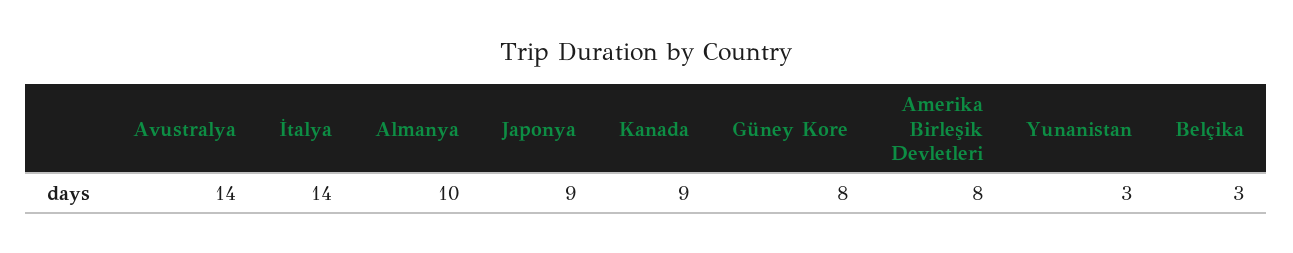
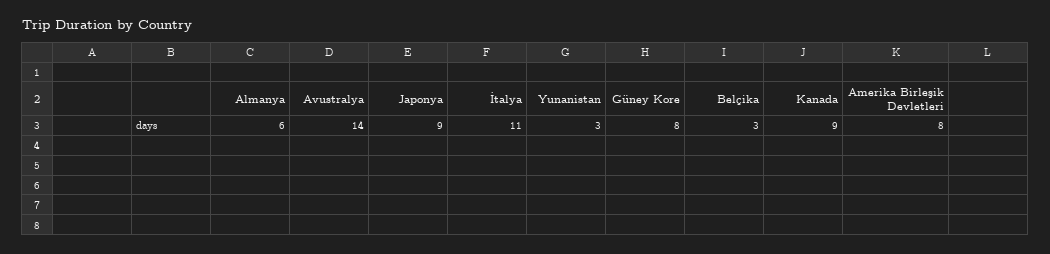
  {
    "Avustralya": 14,
-   "İtalya": 14,
+   "İtalya": 11,
-   "Almanya": 10,
+   "Almanya": 6,
    "Japonya": 9,
    "Kanada": 9,
    "Güney Kore": 8,
    "Amerika Birleşik Devletleri": 8,
    "Yunanistan": 3,
    "Belçika": 3
  }

